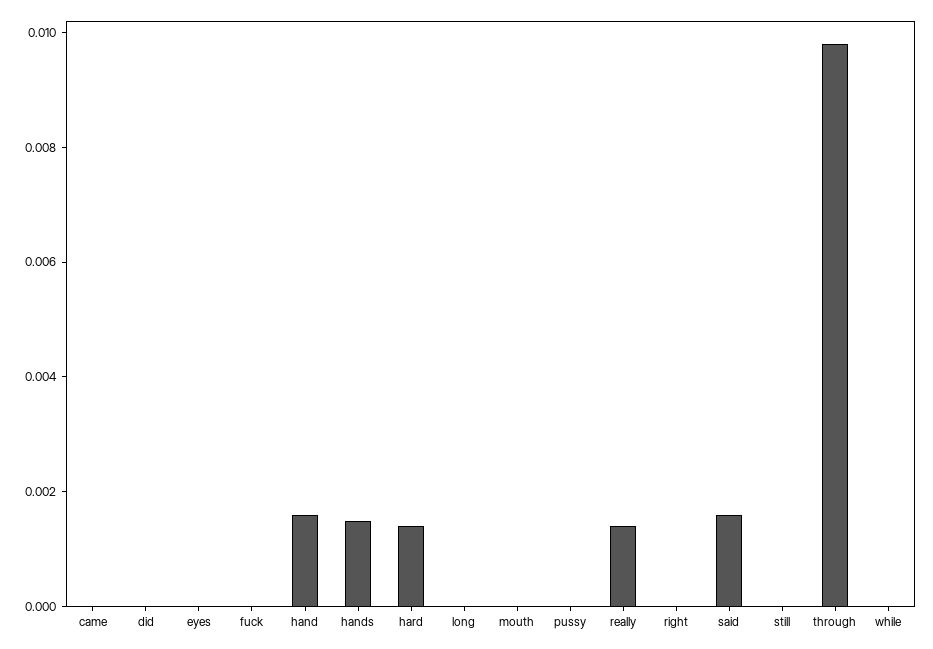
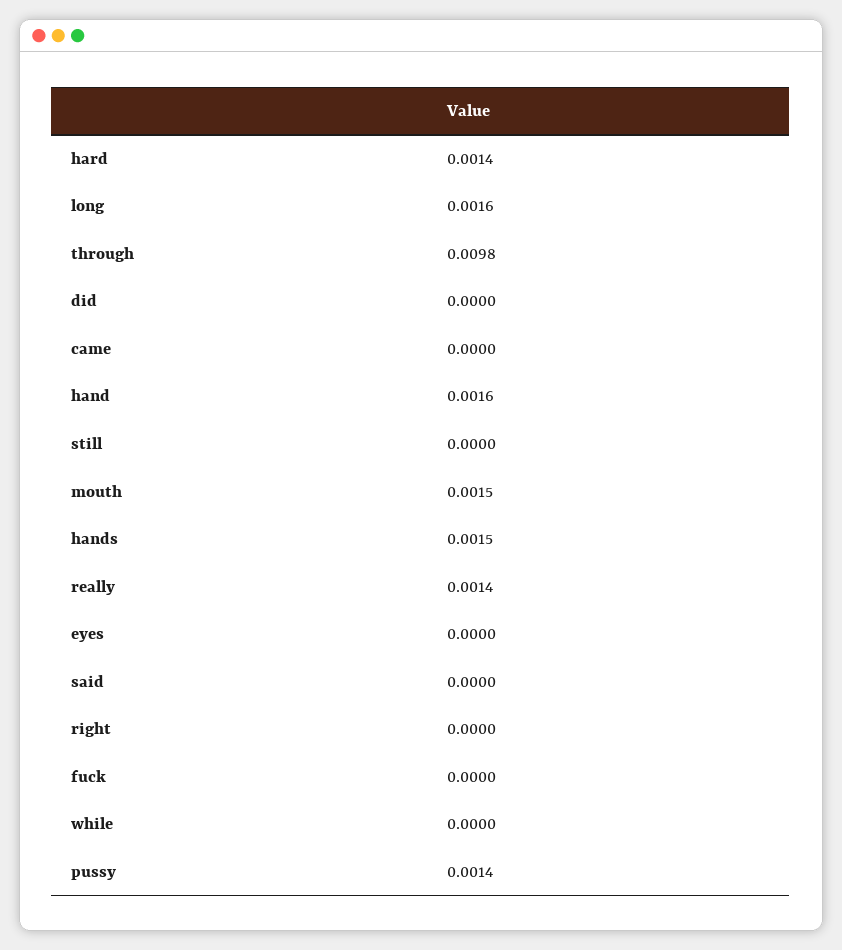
  {
    "came": 0,
    "did": 0,
    "eyes": 0,
    "fuck": 0,
    "hand": 0.0016,
    "hands": 0.0015,
    "hard": 0.0014,
-   "long": 0,
+   "long": 0.0016,
-   "mouth": 0,
+   "mouth": 0.0015,
-   "pussy": 0,
+   "pussy": 0.0014,
    "really": 0.0014,
    "right": 0,
-   "said": 0.0015,
+   "said": 0,
    "still": 0,
    "through": 0.0098,
    "while": 0
  }

